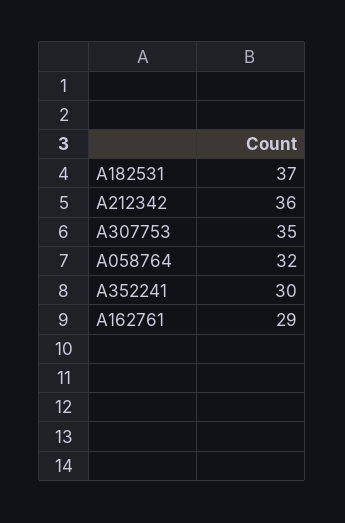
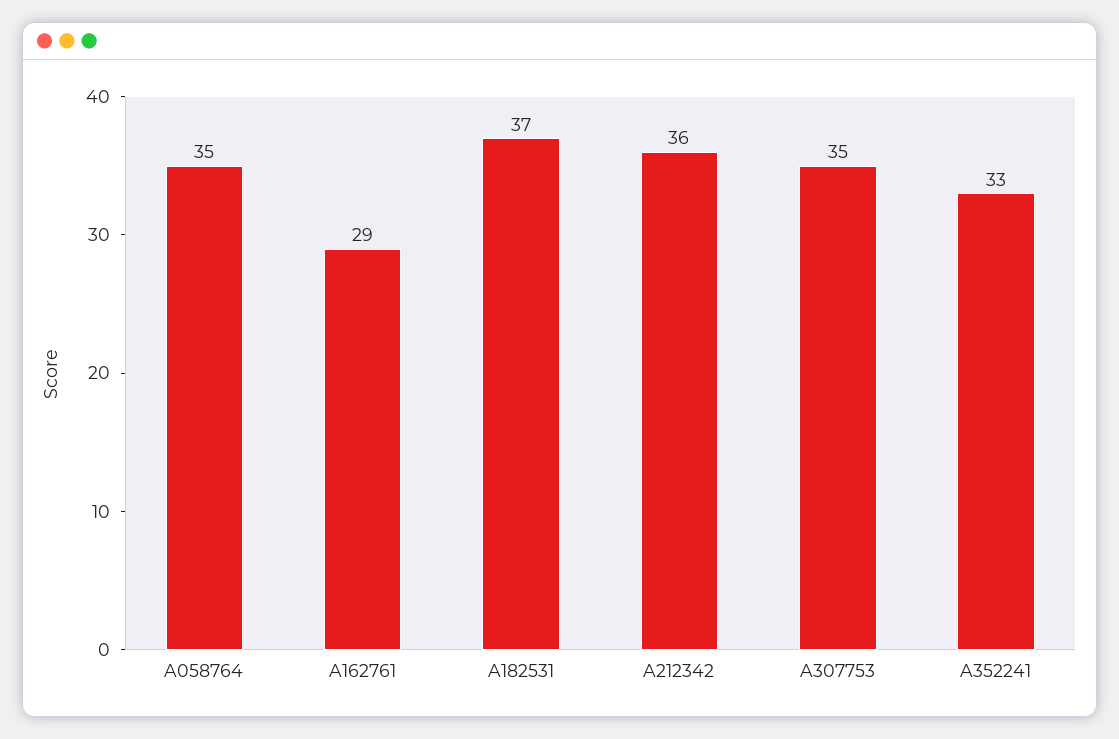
  {
    "A182531": 37,
    "A212342": 36,
    "A307753": 35,
-   "A058764": 32,
+   "A058764": 35,
-   "A352241": 30,
+   "A352241": 33,
    "A162761": 29
  }

